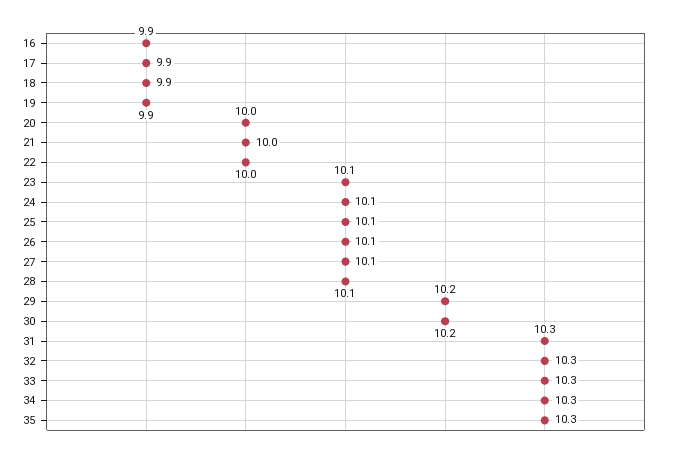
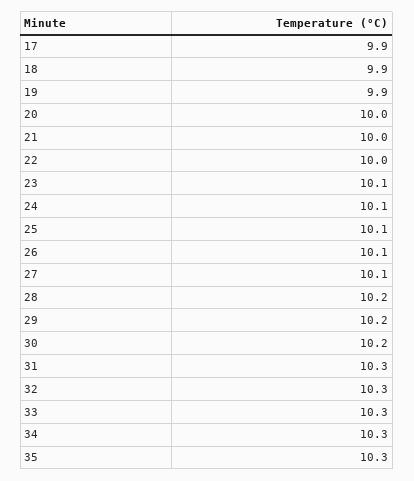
  {
-   "16": 9.9,
    "17": 9.9,
    "18": 9.9,
    "19": 9.9,
    "20": 10,
    "21": 10,
    "22": 10,
    "23": 10.1,
    "24": 10.1,
    "25": 10.1,
    "26": 10.1,
    "27": 10.1,
-   "28": 10.1,
+   "28": 10.2,
    "29": 10.2,
    "30": 10.2,
    "31": 10.3,
    "32": 10.3,
    "33": 10.3,
    "34": 10.3,
    "35": 10.3
  }

